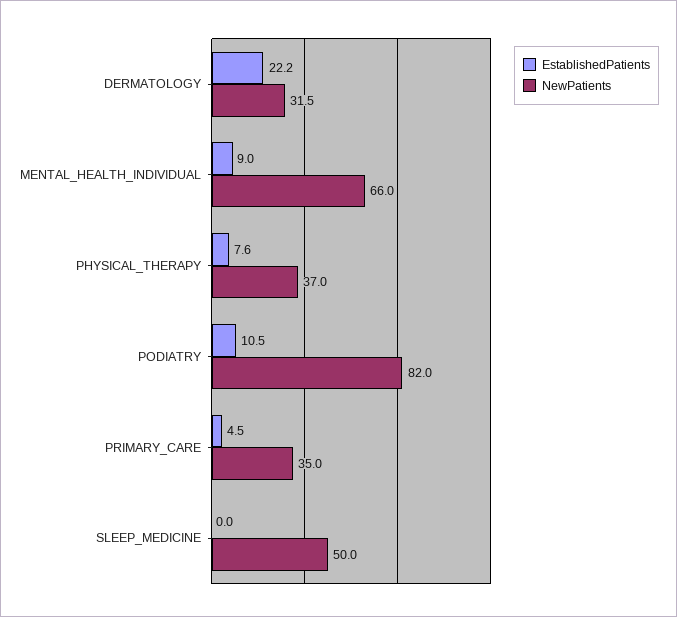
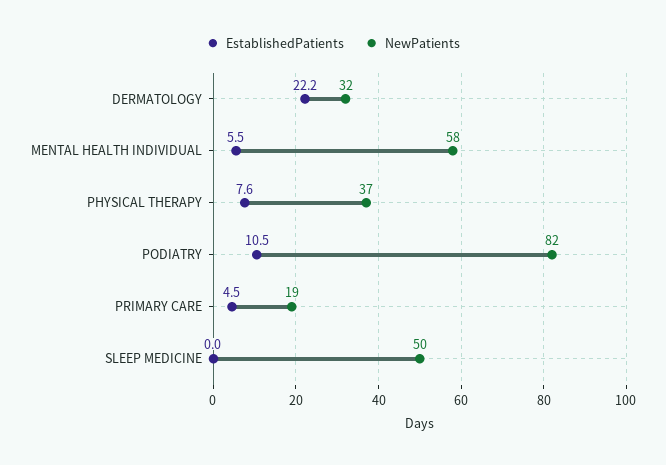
  {
    "EstablishedPatients": {
      "DERMATOLOGY": 22.2,
-     "MENTAL_HEALTH_INDIVIDUAL": 9,
+     "MENTAL_HEALTH_INDIVIDUAL": 5.5,
      "PHYSICAL_THERAPY": 7.6,
      "PODIATRY": 10.5,
      "PRIMARY_CARE": 4.5,
      "SLEEP_MEDICINE": 0
    },
    "NewPatients": {
      "DERMATOLOGY": 31.5,
-     "MENTAL_HEALTH_INDIVIDUAL": 66,
+     "MENTAL_HEALTH_INDIVIDUAL": 58,
      "PHYSICAL_THERAPY": 37,
      "PODIATRY": 82,
-     "PRIMARY_CARE": 35,
+     "PRIMARY_CARE": 19,
      "SLEEP_MEDICINE": 50
    }
  }

